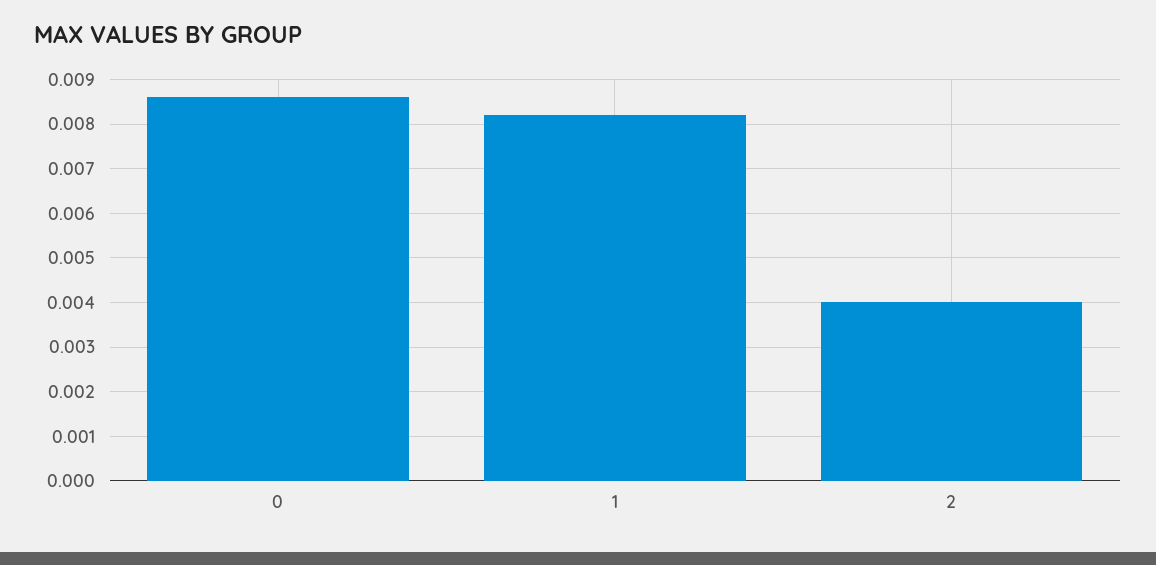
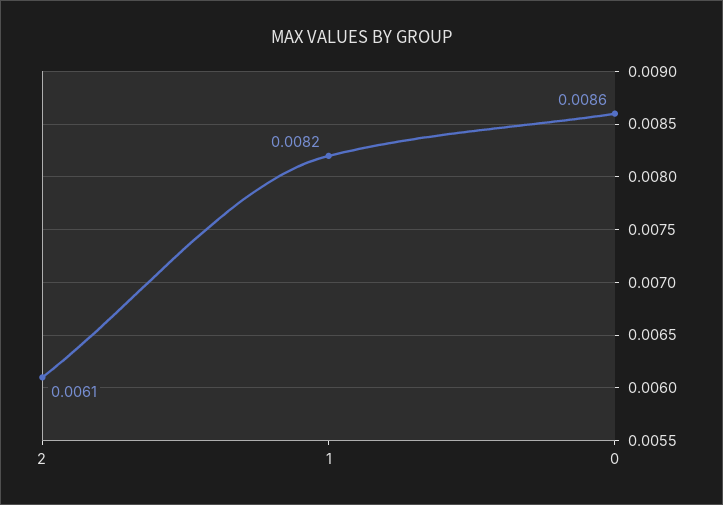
  {
    "0": 0.0086,
    "1": 0.0082,
-   "2": 0.004
+   "2": 0.0061
  }

